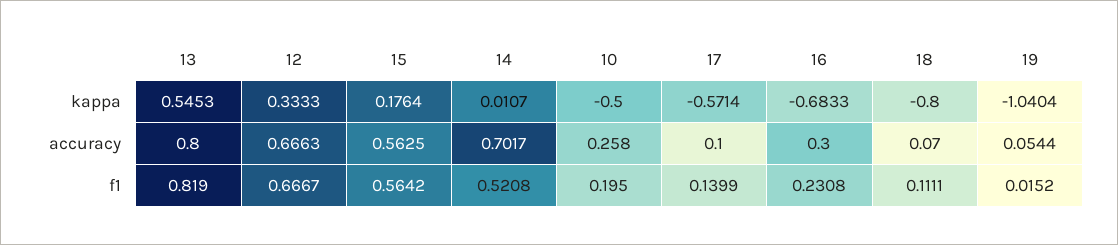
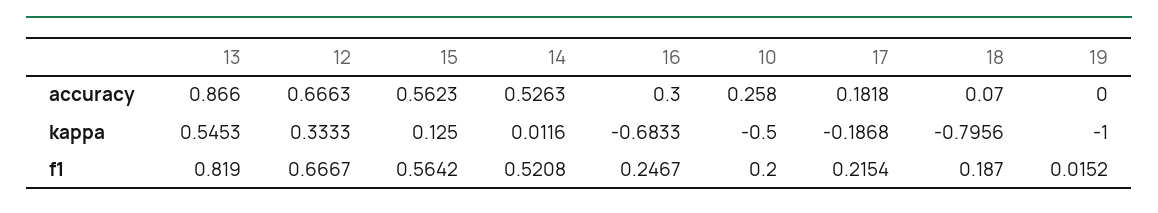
  {
    "13": {
      "kappa": 0.5453,
-     "accuracy": 0.8,
+     "accuracy": 0.866,
      "f1": 0.819
    },
    "12": {
      "kappa": 0.3333,
      "accuracy": 0.6663,
      "f1": 0.6667
    },
    "15": {
-     "kappa": 0.1764,
+     "kappa": 0.125,
-     "accuracy": 0.5625,
+     "accuracy": 0.5623,
      "f1": 0.5642
    },
    "14": {
-     "kappa": 0.0107,
+     "kappa": 0.0116,
-     "accuracy": 0.7017,
+     "accuracy": 0.5263,
      "f1": 0.5208
    },
    "10": {
      "kappa": -0.5,
      "accuracy": 0.258,
-     "f1": 0.195
+     "f1": 0.2
    },
    "17": {
-     "kappa": -0.5714,
+     "kappa": -0.1868,
-     "accuracy": 0.1,
+     "accuracy": 0.1818,
-     "f1": 0.1399
+     "f1": 0.2154
    },
    "16": {
      "kappa": -0.6833,
      "accuracy": 0.3,
-     "f1": 0.2308
+     "f1": 0.2467
    },
    "18": {
-     "kappa": -0.8,
+     "kappa": -0.7956,
      "accuracy": 0.07,
-     "f1": 0.1111
+     "f1": 0.187
    },
    "19": {
-     "kappa": -1.0404,
+     "kappa": -1,
-     "accuracy": 0.0544,
+     "accuracy": 0,
      "f1": 0.0152
    }
  }

